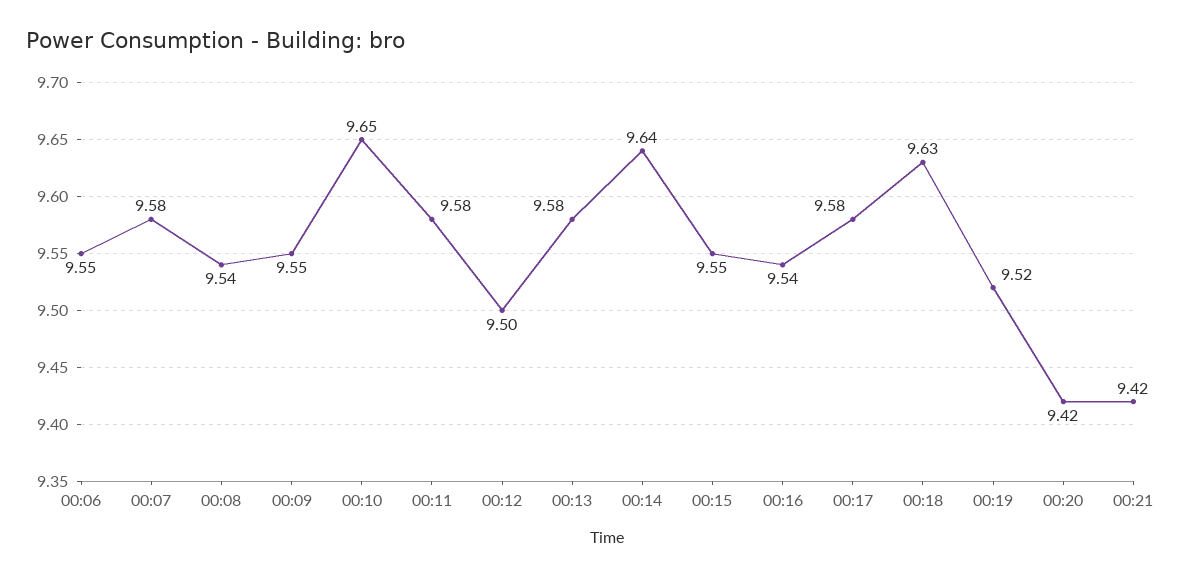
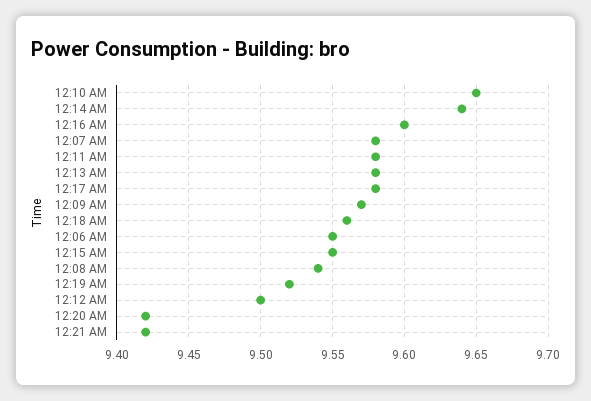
  {
    "00:06": 9.55,
    "00:07": 9.58,
    "00:08": 9.54,
-   "00:09": 9.55,
+   "00:09": 9.57,
    "00:10": 9.65,
    "00:11": 9.58,
    "00:12": 9.5,
    "00:13": 9.58,
    "00:14": 9.64,
    "00:15": 9.55,
-   "00:16": 9.54,
+   "00:16": 9.6,
    "00:17": 9.58,
-   "00:18": 9.63,
+   "00:18": 9.56,
    "00:19": 9.52,
    "00:20": 9.42,
    "00:21": 9.42
  }

